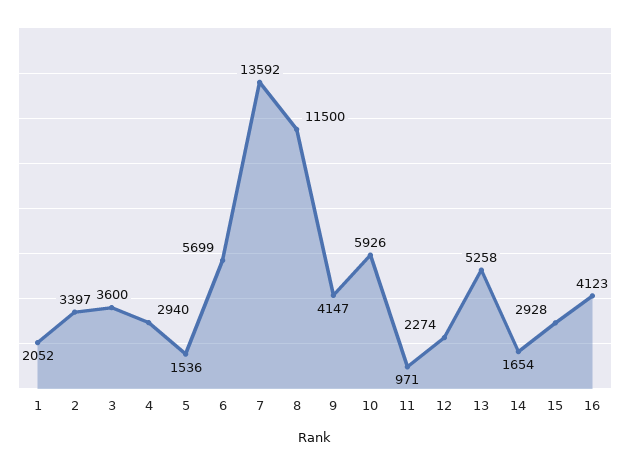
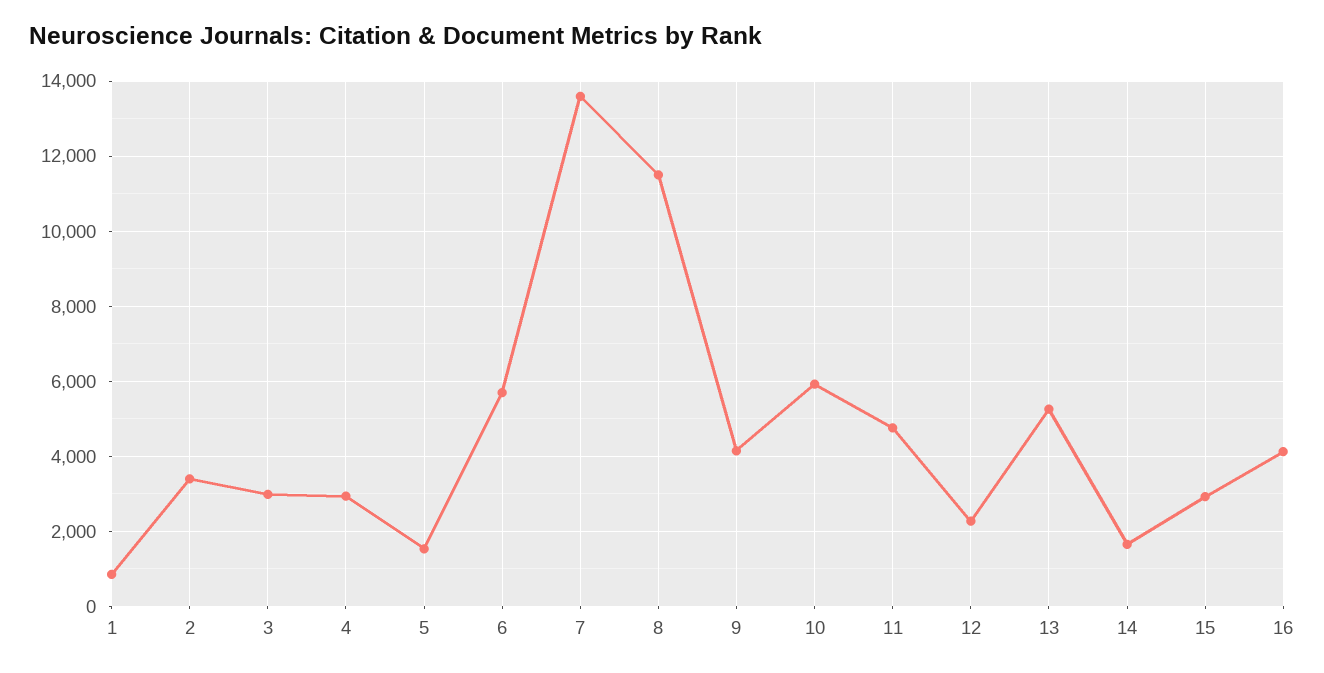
  {
-   "1": 2052,
+   "1": 800,
    "2": 3397,
-   "3": 3600,
+   "3": 3000,
    "4": 2940,
    "5": 1536,
    "6": 5699,
    "7": 13592,
    "8": 11500,
    "9": 4147,
    "10": 5926,
-   "11": 971,
+   "11": 4800,
    "12": 2274,
    "13": 5258,
    "14": 1654,
    "15": 2928,
    "16": 4123
  }

